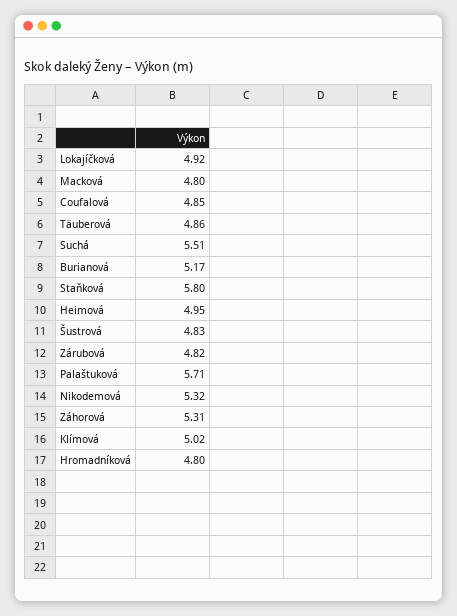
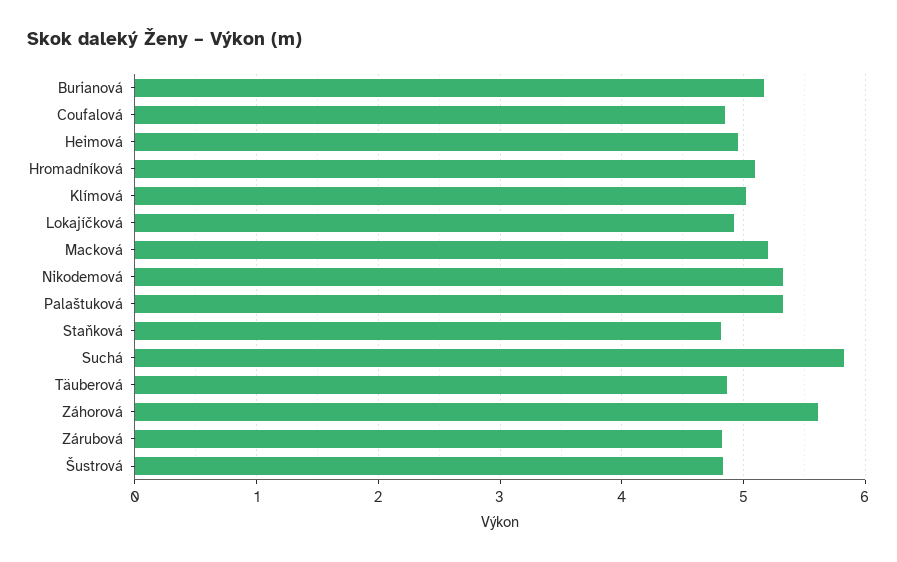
  {
    "Lokajíčková": 4.92,
-   "Macková": 4.8,
+   "Macková": 5.2,
    "Coufalová": 4.85,
    "Täuberová": 4.86,
-   "Suchá": 5.51,
+   "Suchá": 5.8,
    "Burianová": 5.17,
-   "Staňková": 5.8,
+   "Staňková": 4.8,
    "Heimová": 4.95,
    "Šustrová": 4.83,
    "Zárubová": 4.82,
-   "Palaštuková": 5.71,
+   "Palaštuková": 5.3,
    "Nikodemová": 5.32,
-   "Záhorová": 5.31,
+   "Záhorová": 5.6,
    "Klímová": 5.02,
-   "Hromadníková": 4.8
+   "Hromadníková": 5.1
  }

